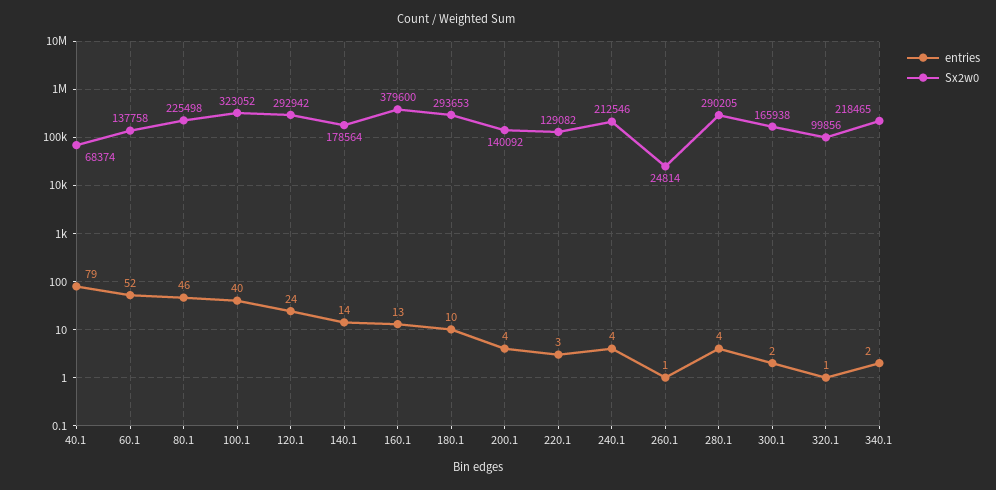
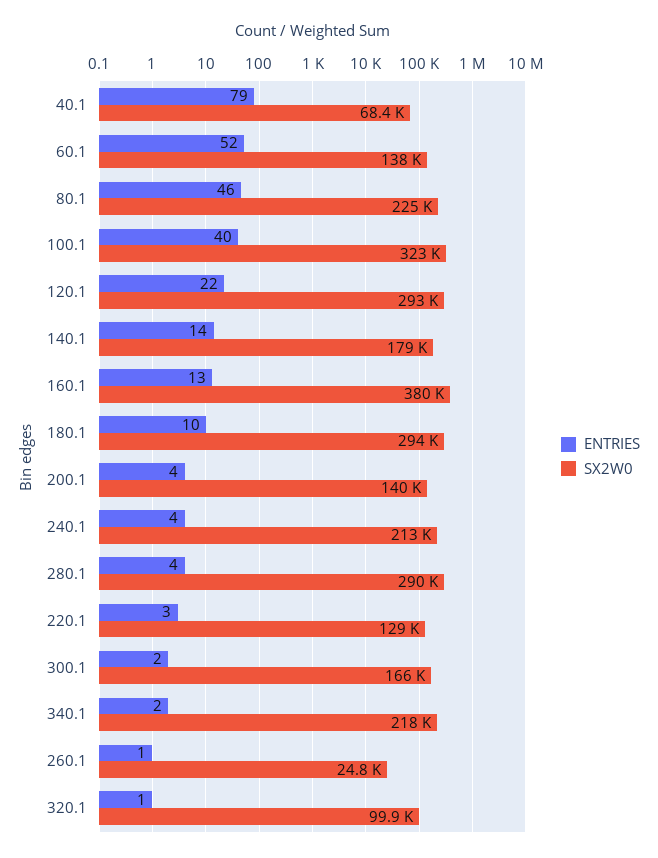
  {
    "entries": {
      "40.1": 79,
      "60.1": 52,
      "80.1": 46,
      "100.1": 40,
-     "120.1": 24,
+     "120.1": 22,
      "140.1": 14,
      "160.1": 13,
      "180.1": 10,
      "200.1": 4,
      "220.1": 3,
      "240.1": 4,
      "260.1": 1,
      "280.1": 4,
      "300.1": 2,
      "320.1": 1,
      "340.1": 2
    },
    "Sx2w0": {
      "40.1": 68374,
      "60.1": 137758,
      "80.1": 225498,
      "100.1": 323052,
      "120.1": 292942,
      "140.1": 178564,
      "160.1": 379600,
      "180.1": 293653,
      "200.1": 140092,
      "220.1": 129082,
      "240.1": 212546,
      "260.1": 24814,
      "280.1": 290205,
      "300.1": 165938,
      "320.1": 99856,
      "340.1": 218465
    }
  }

